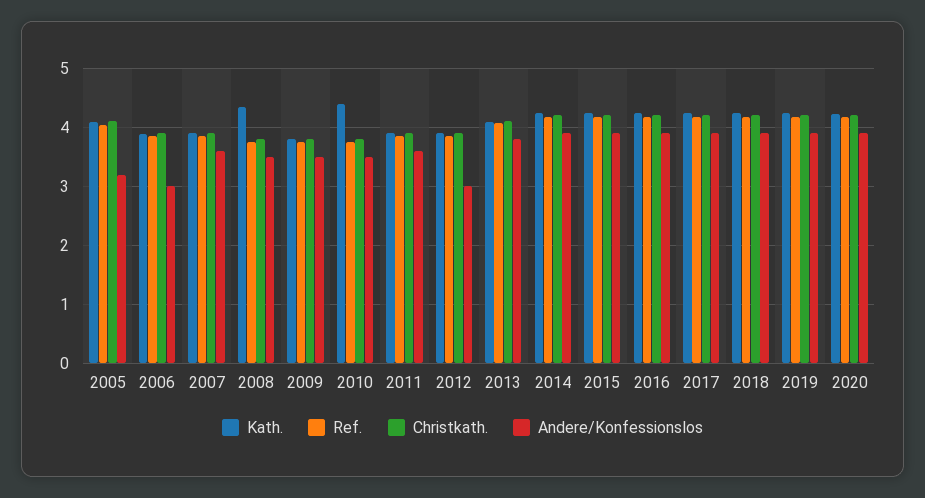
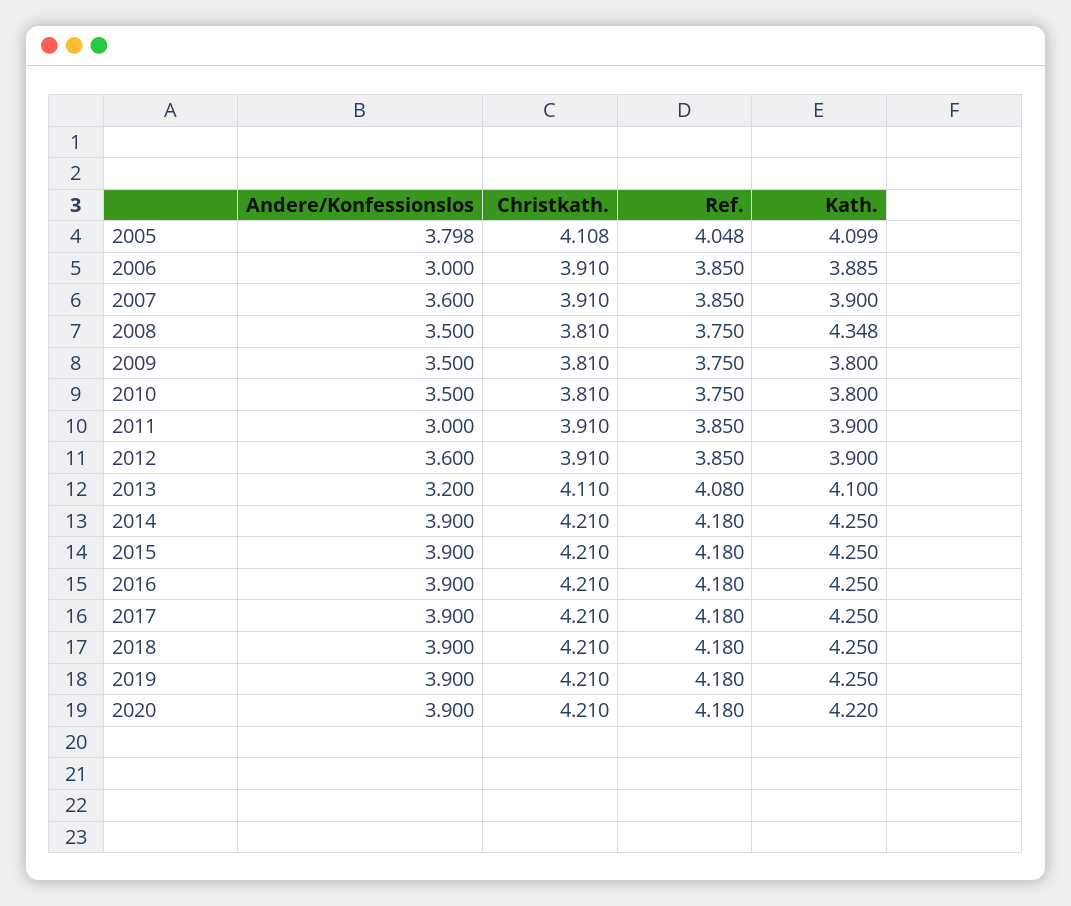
  {
    "Kath.": {
      "2005": 4.099,
      "2006": 3.885,
      "2007": 3.9,
      "2008": 4.348,
      "2009": 3.8,
-     "2010": 4.4,
+     "2010": 3.8,
      "2011": 3.9,
      "2012": 3.9,
      "2013": 4.1,
      "2014": 4.25,
      "2015": 4.25,
      "2016": 4.25,
      "2017": 4.25,
      "2018": 4.25,
      "2019": 4.25,
      "2020": 4.22
    },
    "Ref.": {
      "2005": 4.048,
      "2006": 3.85,
      "2007": 3.85,
      "2008": 3.75,
      "2009": 3.75,
      "2010": 3.75,
      "2011": 3.85,
      "2012": 3.85,
      "2013": 4.08,
      "2014": 4.18,
      "2015": 4.18,
      "2016": 4.18,
      "2017": 4.18,
      "2018": 4.18,
      "2019": 4.18,
      "2020": 4.18
    },
    "Christkath.": {
      "2005": 4.108,
      "2006": 3.91,
      "2007": 3.91,
      "2008": 3.81,
      "2009": 3.81,
      "2010": 3.81,
      "2011": 3.91,
      "2012": 3.91,
      "2013": 4.11,
      "2014": 4.21,
      "2015": 4.21,
      "2016": 4.21,
      "2017": 4.21,
      "2018": 4.21,
      "2019": 4.21,
      "2020": 4.21
    },
    "Andere/Konfessionslos": {
-     "2005": 3.2,
+     "2005": 3.798,
      "2006": 3,
      "2007": 3.6,
      "2008": 3.5,
      "2009": 3.5,
      "2010": 3.5,
-     "2011": 3.6,
+     "2011": 3,
-     "2012": 3,
+     "2012": 3.6,
-     "2013": 3.8,
+     "2013": 3.2,
      "2014": 3.9,
      "2015": 3.9,
      "2016": 3.9,
      "2017": 3.9,
      "2018": 3.9,
      "2019": 3.9,
      "2020": 3.9
    }
  }

